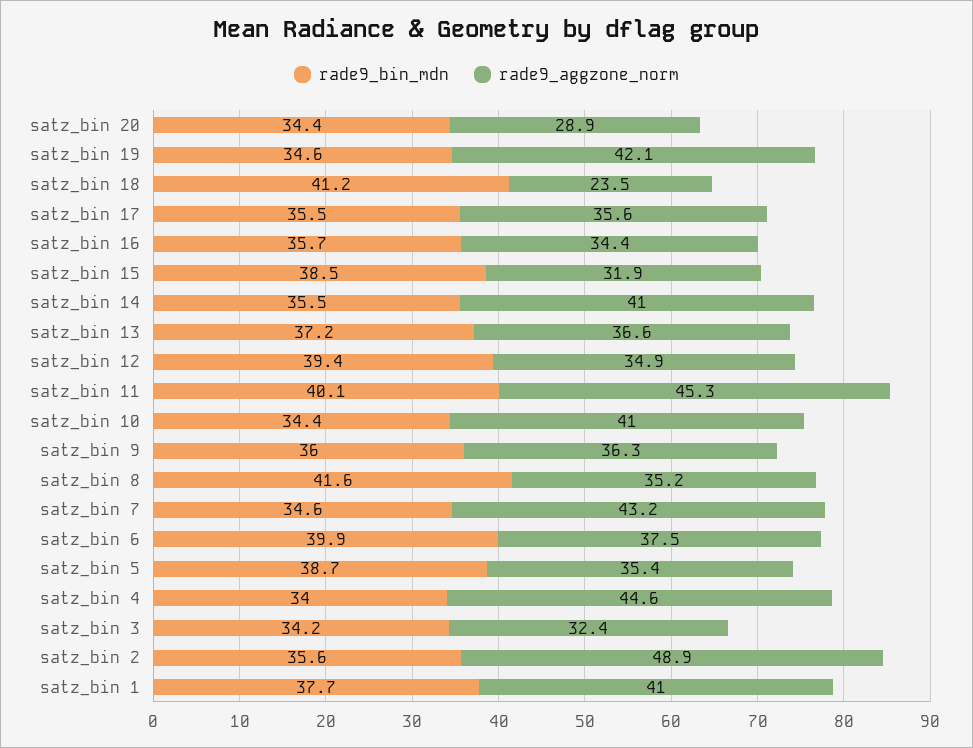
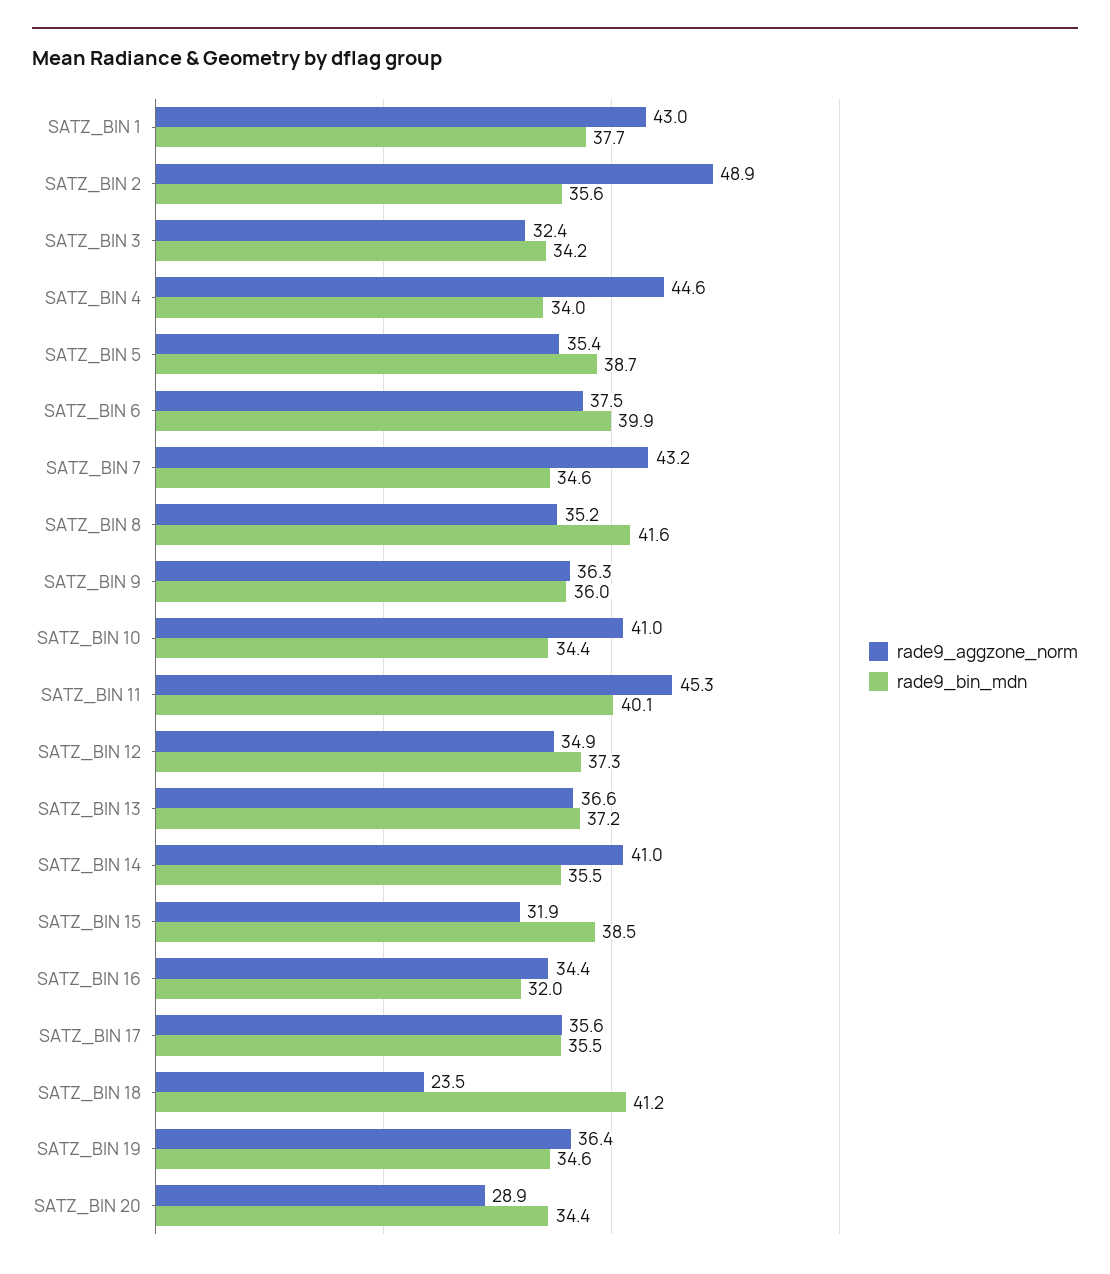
  {
    "rade9_bin_mdn": {
      "satz_bin 20": 34.4,
      "satz_bin 19": 34.6,
      "satz_bin 18": 41.2,
      "satz_bin 17": 35.5,
-     "satz_bin 16": 35.7,
+     "satz_bin 16": 32,
      "satz_bin 15": 38.5,
      "satz_bin 14": 35.5,
      "satz_bin 13": 37.2,
-     "satz_bin 12": 39.4,
+     "satz_bin 12": 37.3,
      "satz_bin 11": 40.1,
      "satz_bin 10": 34.4,
      "satz_bin 9": 36,
      "satz_bin 8": 41.6,
      "satz_bin 7": 34.6,
      "satz_bin 6": 39.9,
      "satz_bin 5": 38.7,
      "satz_bin 4": 34,
      "satz_bin 3": 34.2,
      "satz_bin 2": 35.6,
      "satz_bin 1": 37.7
    },
    "rade9_aggzone_norm": {
      "satz_bin 20": 28.9,
-     "satz_bin 19": 42.1,
+     "satz_bin 19": 36.4,
      "satz_bin 18": 23.5,
      "satz_bin 17": 35.6,
      "satz_bin 16": 34.4,
      "satz_bin 15": 31.9,
      "satz_bin 14": 41,
      "satz_bin 13": 36.6,
      "satz_bin 12": 34.9,
      "satz_bin 11": 45.3,
      "satz_bin 10": 41,
      "satz_bin 9": 36.3,
      "satz_bin 8": 35.2,
      "satz_bin 7": 43.2,
      "satz_bin 6": 37.5,
      "satz_bin 5": 35.4,
      "satz_bin 4": 44.6,
      "satz_bin 3": 32.4,
      "satz_bin 2": 48.9,
-     "satz_bin 1": 41
+     "satz_bin 1": 43
    }
  }

